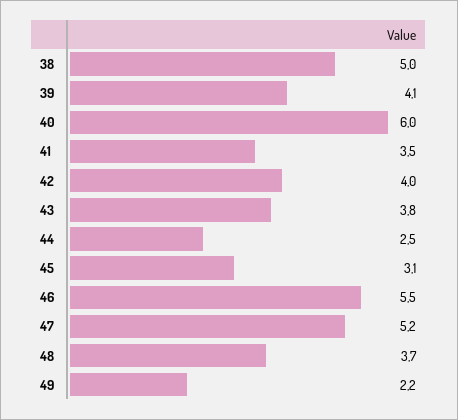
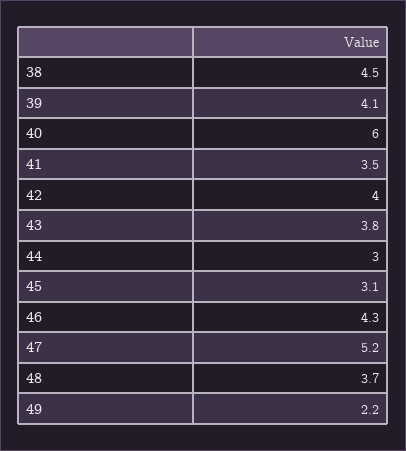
  {
-   "38": 5,
+   "38": 4.5,
    "39": 4.1,
    "40": 6,
    "41": 3.5,
    "42": 4,
    "43": 3.8,
-   "44": 2.5,
+   "44": 3,
    "45": 3.1,
-   "46": 5.5,
+   "46": 4.3,
    "47": 5.2,
    "48": 3.7,
    "49": 2.2
  }

